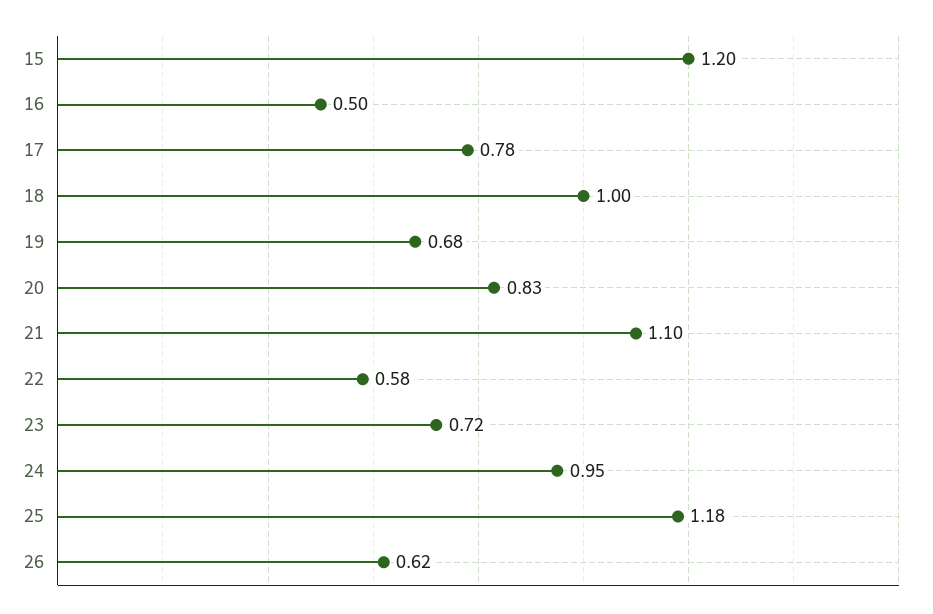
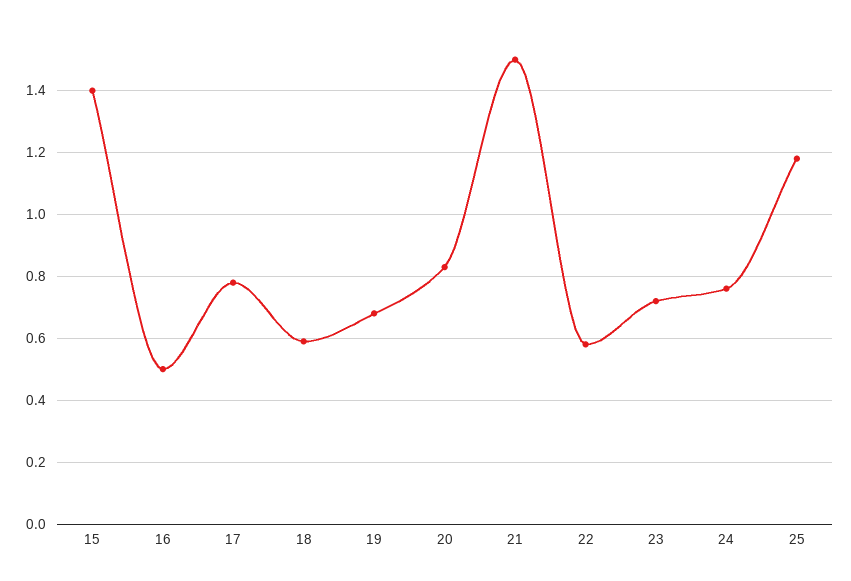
  {
-   "15": 1.2,
+   "15": 1.4,
    "16": 0.5,
    "17": 0.78,
-   "18": 1,
+   "18": 0.6,
    "19": 0.68,
    "20": 0.83,
-   "21": 1.1,
+   "21": 1.5,
    "22": 0.58,
    "23": 0.72,
-   "24": 0.95,
+   "24": 0.75,
-   "25": 1.18,
+   "25": 1.18
-   "26": 0.62
  }

